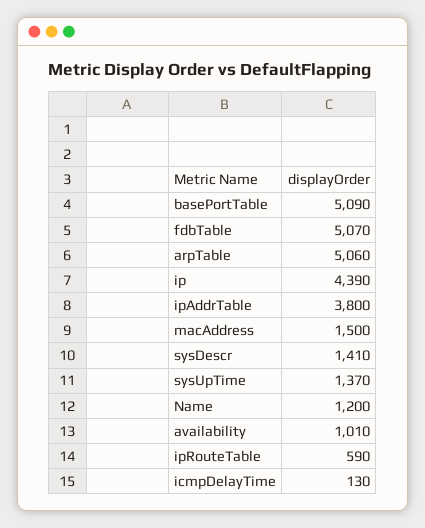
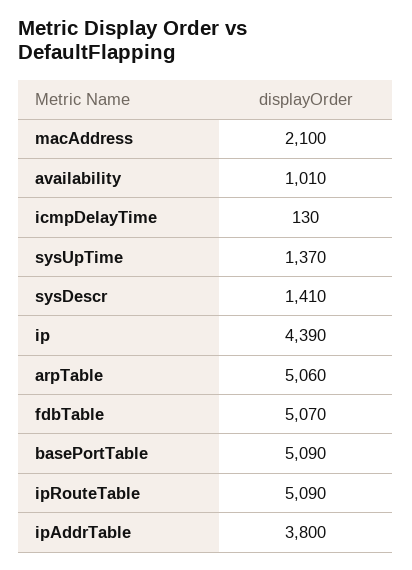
  {
    "basePortTable": 5090,
    "fdbTable": 5070,
    "arpTable": 5060,
    "ip": 4390,
    "ipAddrTable": 3800,
-   "macAddress": 1500,
+   "macAddress": 2100,
    "sysDescr": 1410,
    "sysUpTime": 1370,
-   "Name": 1200,
    "availability": 1010,
-   "ipRouteTable": 590,
+   "ipRouteTable": 5090,
    "icmpDelayTime": 130
  }

